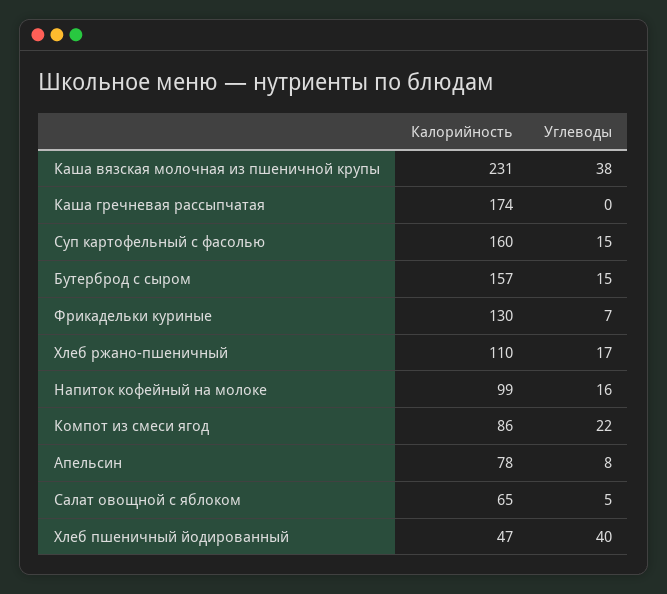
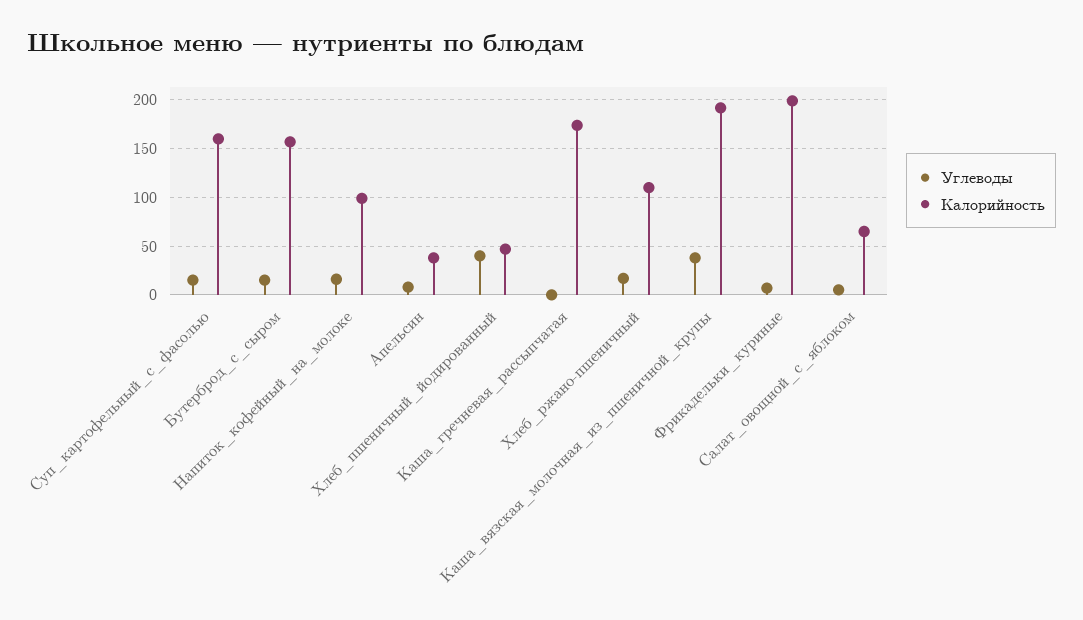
  {
    "Калорийность": {
-     "Каша вязская молочная из пшеничной крупы": 231,
+     "Каша вязская молочная из пшеничной крупы": 190,
      "Каша гречневая рассыпчатая": 174,
      "Суп картофельный с фасолью": 160,
      "Бутерброд с сыром": 157,
-     "Фрикадельки куриные": 130,
+     "Фрикадельки куриные": 200,
      "Хлеб ржано-пшеничный": 110,
      "Напиток кофейный на молоке": 99,
-     "Компот из смеси ягод": 86,
-     "Апельсин": 78,
+     "Апельсин": 40,
      "Салат овощной с яблоком": 65,
      "Хлеб пшеничный йодированный": 47
    },
    "Углеводы": {
      "Каша вязская молочная из пшеничной крупы": 38,
      "Каша гречневая рассыпчатая": 0,
      "Суп картофельный с фасолью": 15,
      "Бутерброд с сыром": 15,
      "Фрикадельки куриные": 7,
      "Хлеб ржано-пшеничный": 17,
      "Напиток кофейный на молоке": 16,
-     "Компот из смеси ягод": 22,
      "Апельсин": 8,
      "Салат овощной с яблоком": 5,
      "Хлеб пшеничный йодированный": 40
    }
  }

